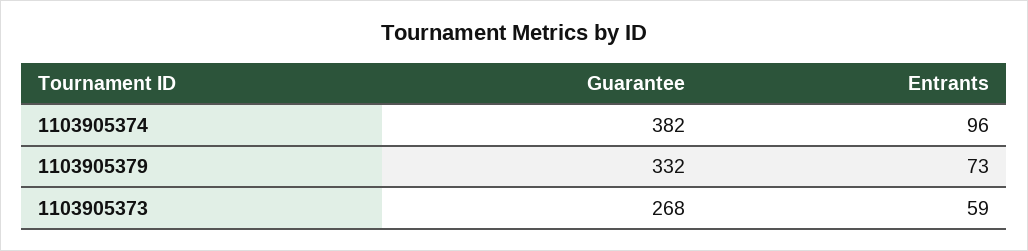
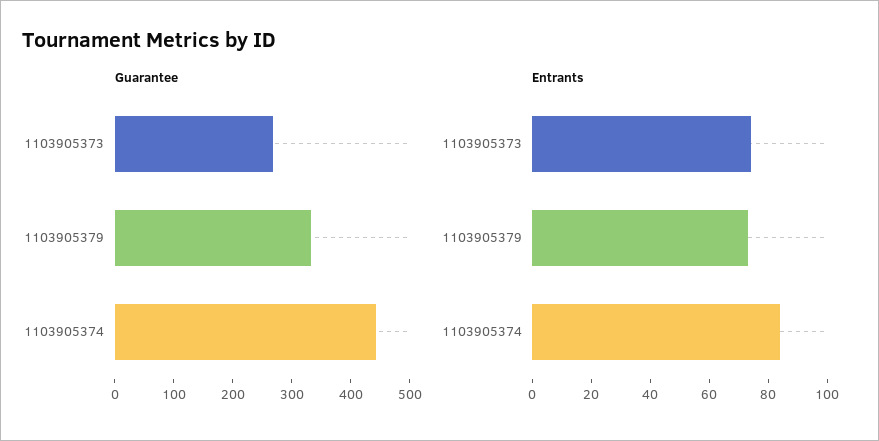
  {
    "Guarantee": {
-     "1103905374": 382,
+     "1103905374": 440,
      "1103905379": 332,
      "1103905373": 268
    },
    "Entrants": {
-     "1103905374": 96,
+     "1103905374": 85,
      "1103905379": 73,
-     "1103905373": 59
+     "1103905373": 75
    }
  }

